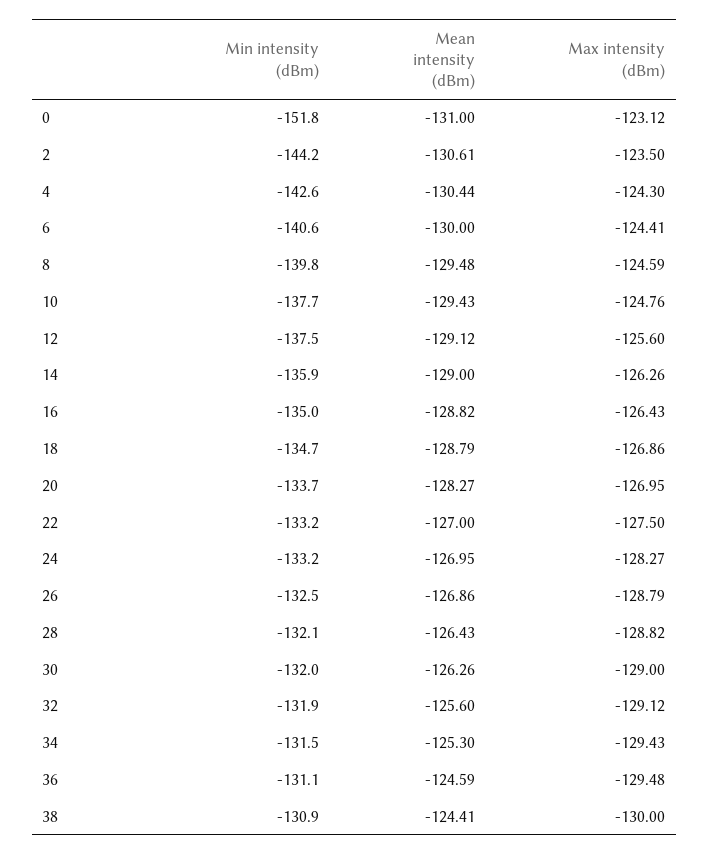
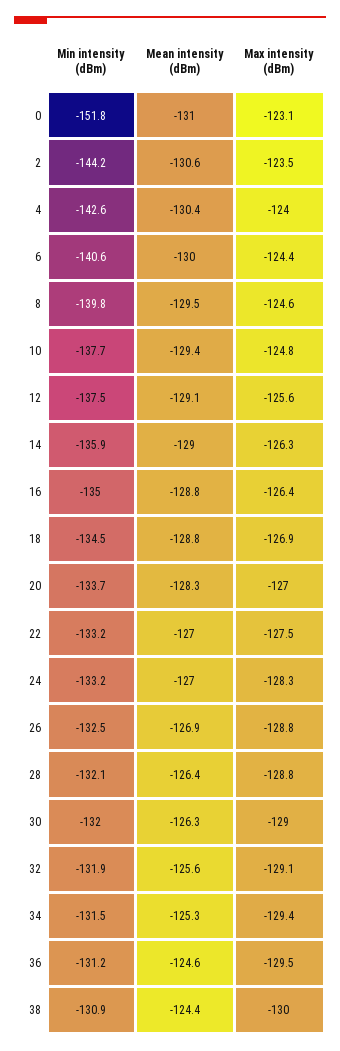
  {
    "Min intensity (dBm)": {
      "0": -151.8,
      "2": -144.2,
      "4": -142.6,
      "6": -140.6,
      "8": -139.8,
      "10": -137.7,
      "12": -137.5,
      "14": -135.9,
      "16": -135,
-     "18": -134.7,
+     "18": -134.5,
      "20": -133.7,
      "22": -133.2,
      "24": -133.2,
      "26": -132.5,
      "28": -132.1,
      "30": -132,
      "32": -131.9,
      "34": -131.5,
-     "36": -131.1,
+     "36": -131.2,
      "38": -130.9
    },
    "Mean intensity (dBm)": {
      "0": -131,
      "2": -130.61,
      "4": -130.44,
      "6": -130,
      "8": -129.48,
      "10": -129.43,
      "12": -129.12,
      "14": -129,
      "16": -128.82,
      "18": -128.79,
      "20": -128.27,
      "22": -127,
      "24": -126.95,
      "26": -126.86,
      "28": -126.43,
      "30": -126.26,
      "32": -125.6,
      "34": -125.3,
      "36": -124.59,
      "38": -124.41
    },
    "Max intensity (dBm)": {
      "0": -123.12,
      "2": -123.5,
-     "4": -124.3,
+     "4": -124,
      "6": -124.41,
      "8": -124.59,
      "10": -124.76,
      "12": -125.6,
      "14": -126.26,
      "16": -126.43,
      "18": -126.86,
      "20": -126.95,
      "22": -127.5,
      "24": -128.27,
      "26": -128.79,
      "28": -128.82,
      "30": -129,
      "32": -129.12,
      "34": -129.43,
      "36": -129.48,
      "38": -130
    }
  }

